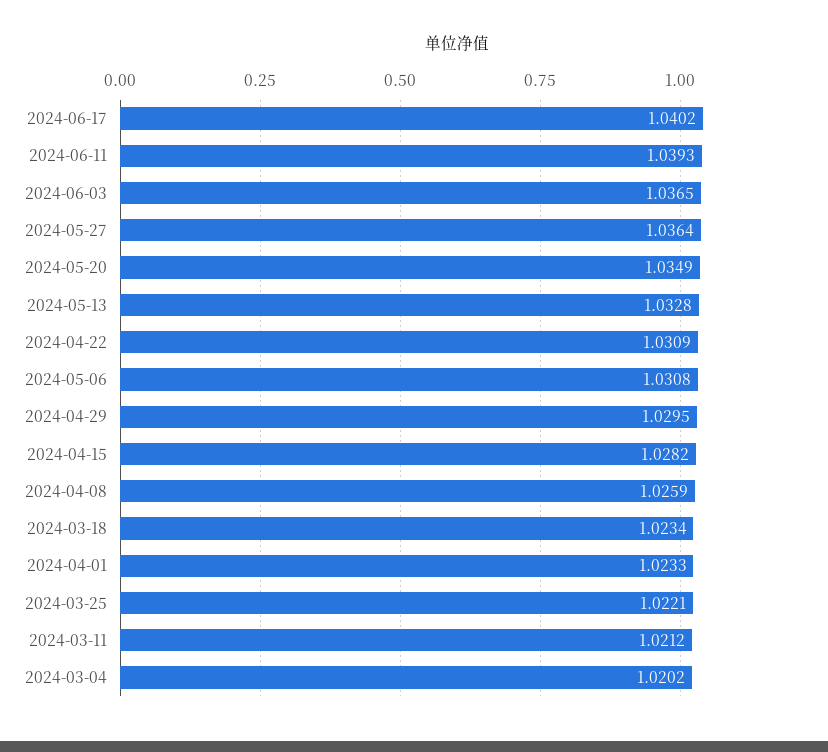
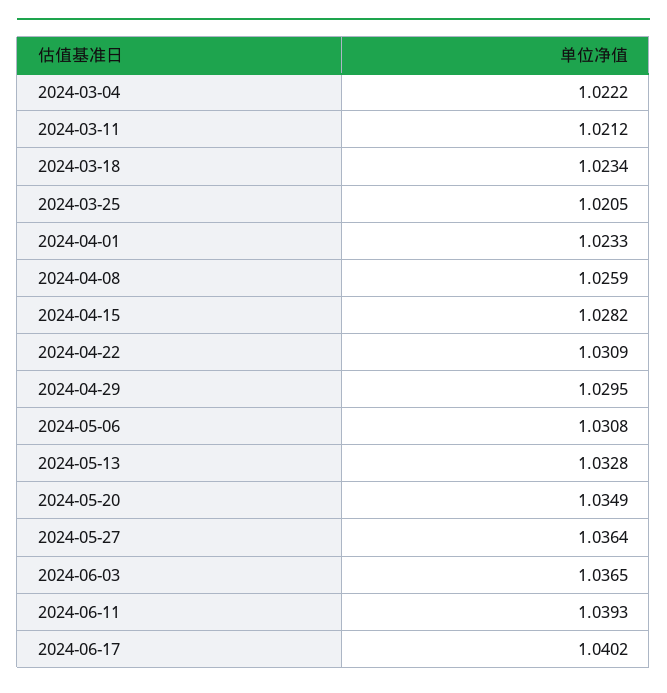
  {
    "2024-06-17": 1.0402,
    "2024-06-11": 1.0393,
    "2024-06-03": 1.0365,
    "2024-05-27": 1.0364,
    "2024-05-20": 1.0349,
    "2024-05-13": 1.0328,
    "2024-04-22": 1.0309,
    "2024-05-06": 1.0308,
    "2024-04-29": 1.0295,
    "2024-04-15": 1.0282,
    "2024-04-08": 1.0259,
    "2024-03-18": 1.0234,
    "2024-04-01": 1.0233,
-   "2024-03-25": 1.0221,
+   "2024-03-25": 1.0205,
    "2024-03-11": 1.0212,
-   "2024-03-04": 1.0202
+   "2024-03-04": 1.0222
  }

